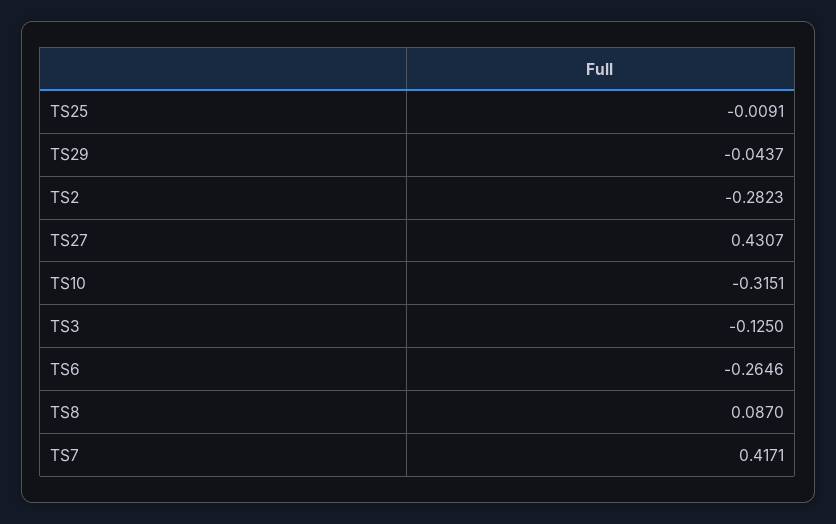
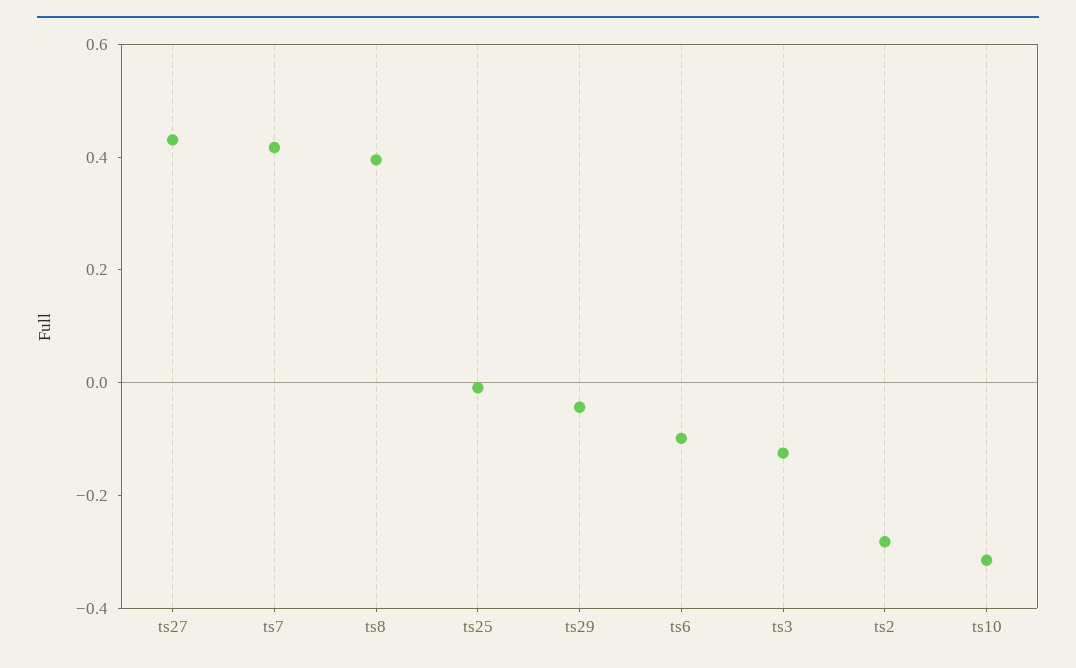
  {
    "TS25": -0.0091,
    "TS29": -0.0437,
    "TS2": -0.2823,
    "TS27": 0.4307,
    "TS10": -0.3151,
    "TS3": -0.125,
-   "TS6": -0.2646,
+   "TS6": -0.1,
-   "TS8": 0.087,
+   "TS8": 0.4,
    "TS7": 0.4171
  }

